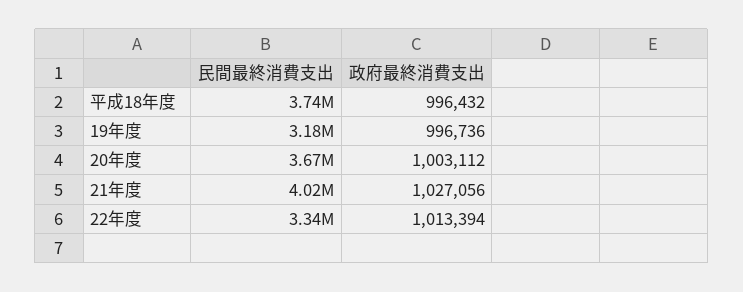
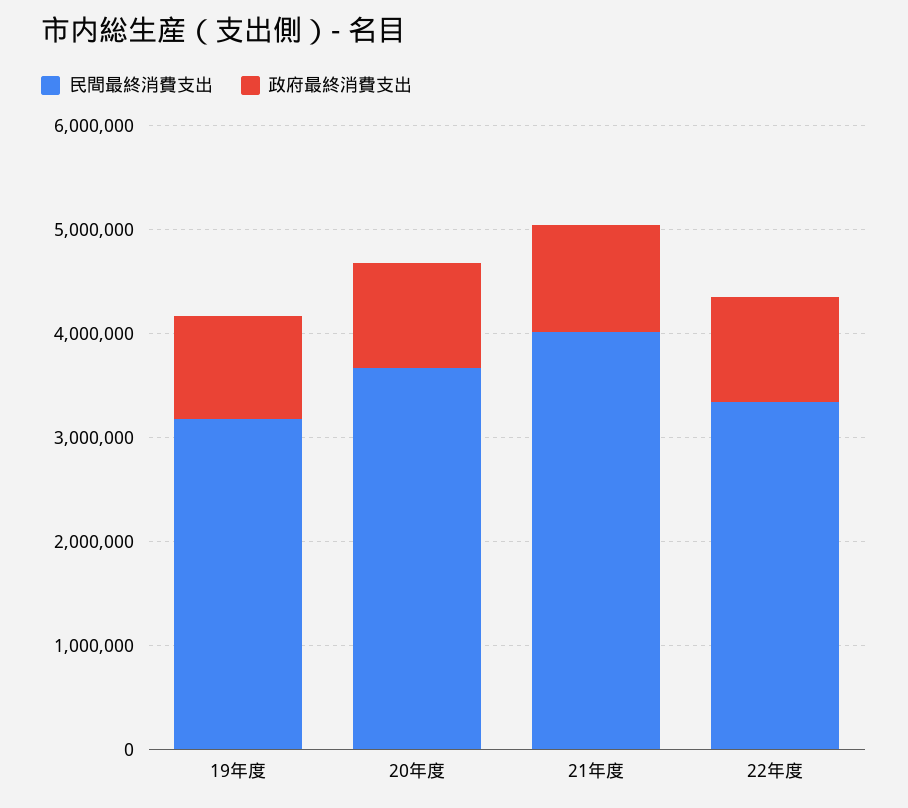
  {
    "民間最終消費支出": {
-     "平成18年度": 3740000,
      "19年度": 3180000,
      "20年度": 3670000,
      "21年度": 4020000,
      "22年度": 3340000
    },
    "政府最終消費支出": {
-     "平成18年度": 996432,
      "19年度": 996736,
      "20年度": 1003112,
      "21年度": 1027056,
      "22年度": 1013394
    }
  }

